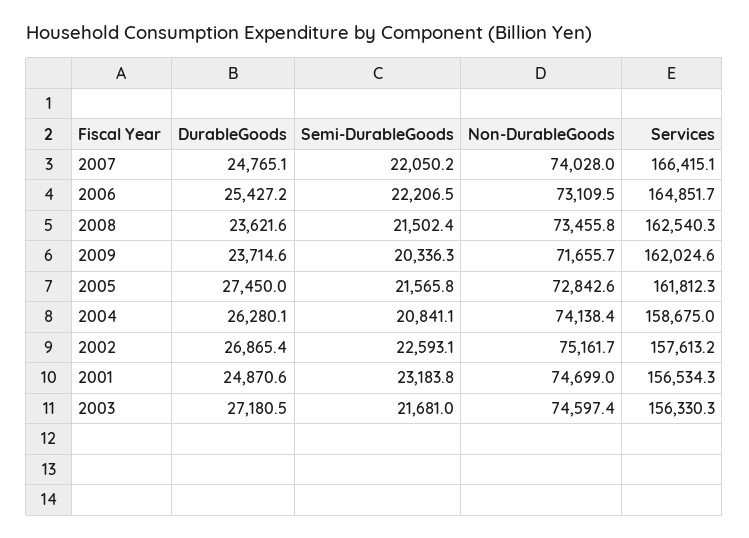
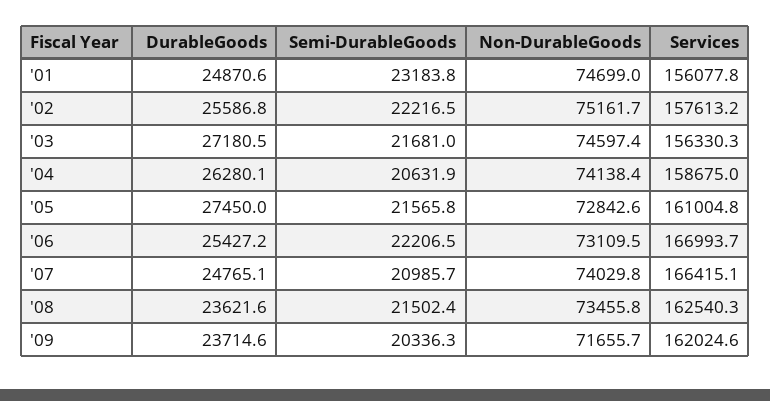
  {
    "DurableGoods": {
      "2007": 24765.1,
      "2006": 25427.2,
      "2008": 23621.6,
      "2009": 23714.6,
      "2005": 27450,
      "2004": 26280.1,
-     "2002": 26865.4,
+     "2002": 25586.8,
      "2001": 24870.6,
      "2003": 27180.5
    },
    "Semi-DurableGoods": {
-     "2007": 22050.2,
+     "2007": 20985.7,
      "2006": 22206.5,
      "2008": 21502.4,
      "2009": 20336.3,
      "2005": 21565.8,
-     "2004": 20841.1,
+     "2004": 20631.9,
-     "2002": 22593.1,
+     "2002": 22216.5,
      "2001": 23183.8,
      "2003": 21681
    },
    "Non-DurableGoods": {
-     "2007": 74028,
+     "2007": 74029.8,
      "2006": 73109.5,
      "2008": 73455.8,
      "2009": 71655.7,
      "2005": 72842.6,
      "2004": 74138.4,
      "2002": 75161.7,
      "2001": 74699,
      "2003": 74597.4
    },
    "Services": {
      "2007": 166415.1,
-     "2006": 164851.7,
+     "2006": 166993.7,
      "2008": 162540.3,
      "2009": 162024.6,
-     "2005": 161812.3,
+     "2005": 161004.8,
      "2004": 158675,
      "2002": 157613.2,
-     "2001": 156534.3,
+     "2001": 156077.8,
      "2003": 156330.3
    }
  }

